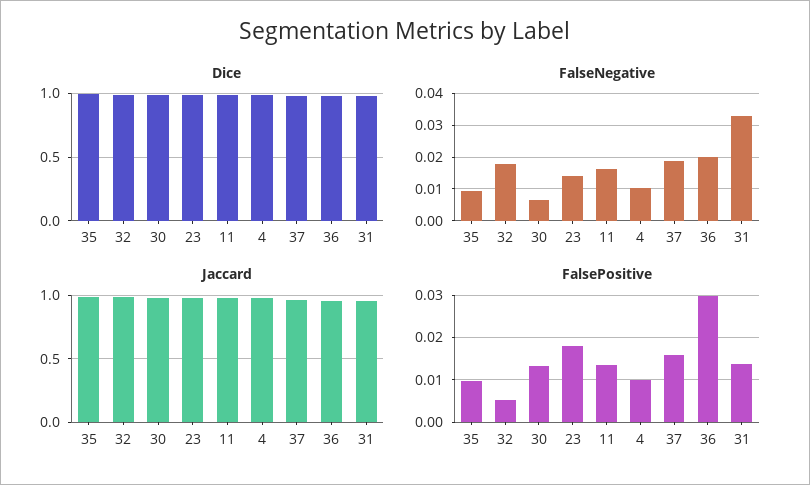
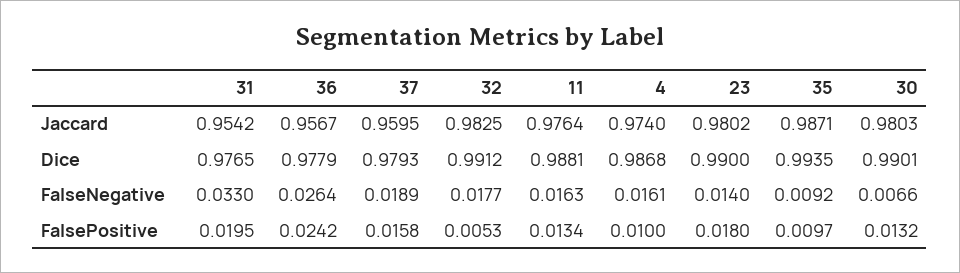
  {
    "Dice": {
      "35": 0.9935,
      "32": 0.9912,
      "30": 0.9901,
      "23": 0.99,
      "11": 0.9881,
      "4": 0.9868,
      "37": 0.9793,
      "36": 0.9779,
      "31": 0.9765
    },
    "FalseNegative": {
      "35": 0.0092,
      "32": 0.0177,
      "30": 0.0066,
      "23": 0.014,
      "11": 0.0163,
-     "4": 0.01,
+     "4": 0.0161,
      "37": 0.0189,
-     "36": 0.02,
+     "36": 0.0264,
      "31": 0.033
    },
    "Jaccard": {
      "35": 0.9871,
      "32": 0.9825,
      "30": 0.9803,
      "23": 0.9802,
      "11": 0.9764,
      "4": 0.974,
      "37": 0.9595,
      "36": 0.9567,
      "31": 0.9542
    },
    "FalsePositive": {
      "35": 0.0097,
      "32": 0.0053,
      "30": 0.0132,
      "23": 0.018,
      "11": 0.0134,
      "4": 0.01,
      "37": 0.0158,
-     "36": 0.03,
+     "36": 0.0242,
-     "31": 0.014
+     "31": 0.0195
    }
  }

